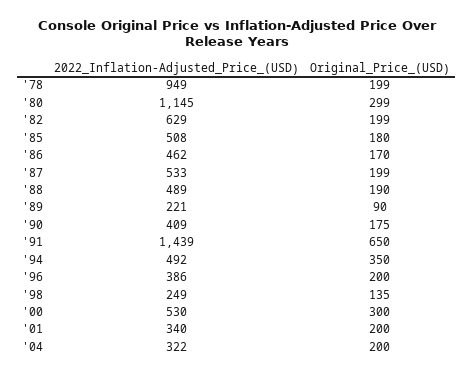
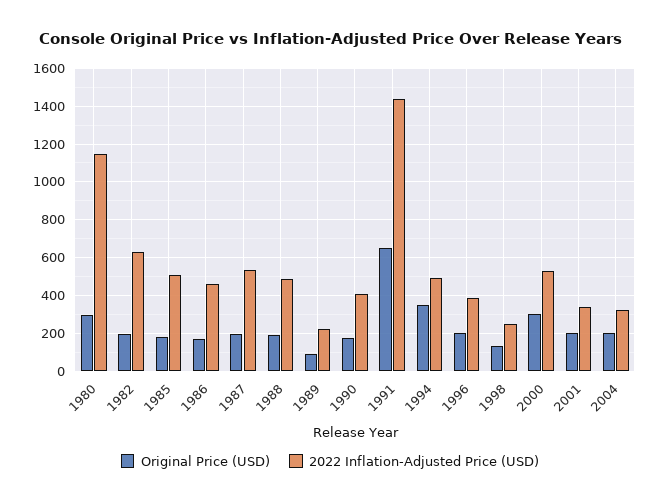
  {
    "2022_Inflation-Adjusted_Price_(USD)": {
-     "'78": 949,
      "'80": 1145,
      "'82": 629,
      "'85": 508,
      "'86": 462,
      "'87": 533,
      "'88": 489,
      "'89": 221,
      "'90": 409,
      "'91": 1439,
      "'94": 492,
      "'96": 386,
      "'98": 249,
      "'00": 530,
      "'01": 340,
      "'04": 322
    },
    "Original_Price_(USD)": {
-     "'78": 199,
      "'80": 299,
      "'82": 199,
      "'85": 180,
      "'86": 170,
      "'87": 199,
      "'88": 190,
      "'89": 90,
      "'90": 175,
      "'91": 650,
      "'94": 350,
      "'96": 200,
      "'98": 135,
      "'00": 300,
      "'01": 200,
      "'04": 200
    }
  }

